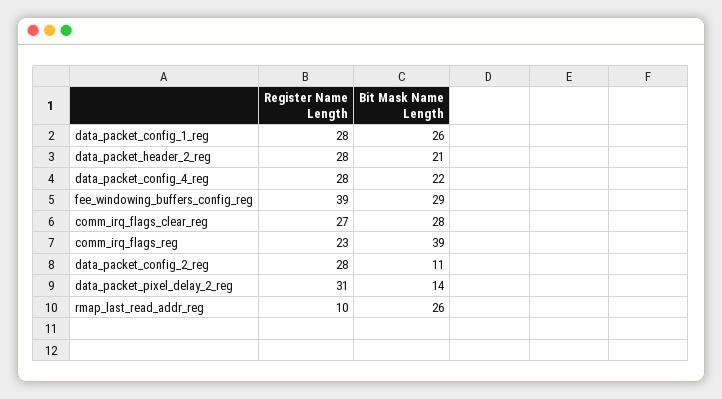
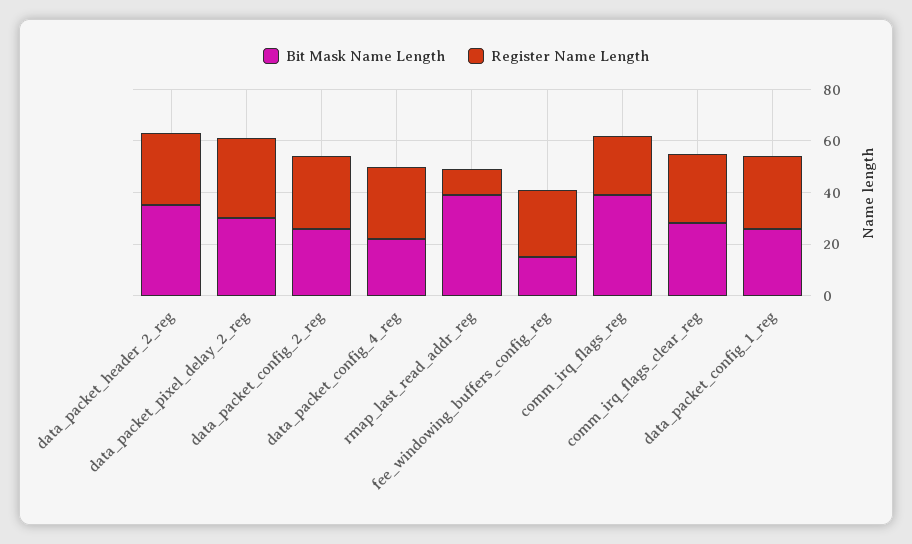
  {
    "Register Name Length": {
      "data_packet_config_1_reg": 28,
      "data_packet_header_2_reg": 28,
      "data_packet_config_4_reg": 28,
-     "fee_windowing_buffers_config_reg": 39,
+     "fee_windowing_buffers_config_reg": 25,
      "comm_irq_flags_clear_reg": 27,
      "comm_irq_flags_reg": 23,
      "data_packet_config_2_reg": 28,
      "data_packet_pixel_delay_2_reg": 31,
      "rmap_last_read_addr_reg": 10
    },
    "Bit Mask Name Length": {
      "data_packet_config_1_reg": 26,
-     "data_packet_header_2_reg": 21,
+     "data_packet_header_2_reg": 35,
      "data_packet_config_4_reg": 22,
-     "fee_windowing_buffers_config_reg": 29,
+     "fee_windowing_buffers_config_reg": 15,
      "comm_irq_flags_clear_reg": 28,
      "comm_irq_flags_reg": 39,
-     "data_packet_config_2_reg": 11,
+     "data_packet_config_2_reg": 25,
-     "data_packet_pixel_delay_2_reg": 14,
+     "data_packet_pixel_delay_2_reg": 30,
-     "rmap_last_read_addr_reg": 26
+     "rmap_last_read_addr_reg": 40
    }
  }

